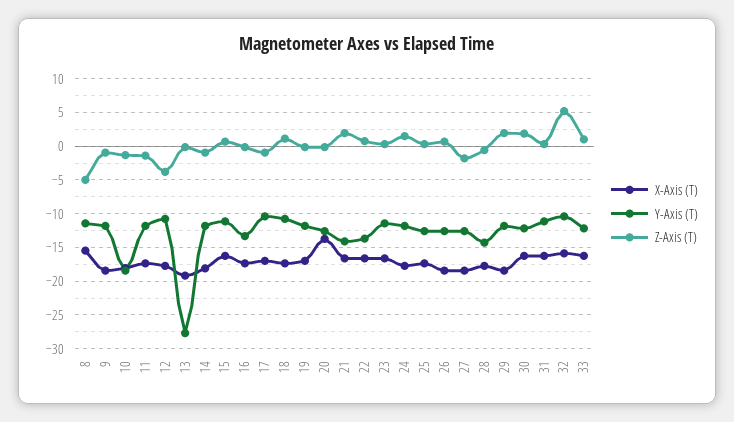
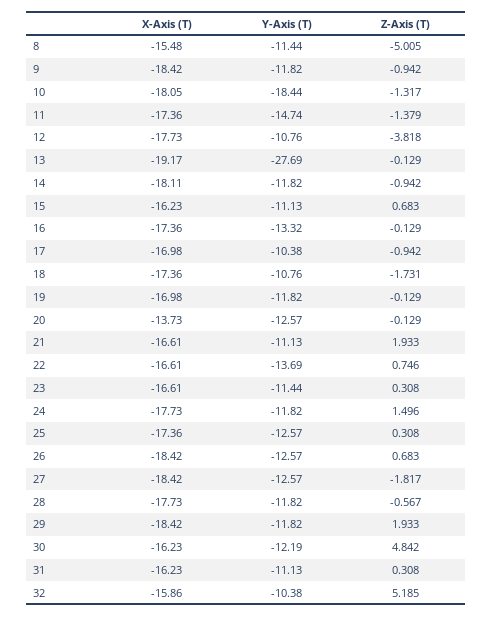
  {
    "X-Axis (T)": {
      "8": -15.48,
      "9": -18.42,
      "10": -18.05,
      "11": -17.36,
      "12": -17.73,
      "13": -19.17,
      "14": -18.11,
      "15": -16.23,
      "16": -17.36,
      "17": -16.98,
      "18": -17.36,
      "19": -16.98,
      "20": -13.73,
      "21": -16.61,
      "22": -16.61,
      "23": -16.61,
      "24": -17.73,
      "25": -17.36,
      "26": -18.42,
      "27": -18.42,
      "28": -17.73,
      "29": -18.42,
      "30": -16.23,
      "31": -16.23,
-     "32": -15.86,
+     "32": -15.86
-     "33": -16
    },
    "Y-Axis (T)": {
      "8": -11.44,
      "9": -11.82,
      "10": -18.44,
-     "11": -12,
+     "11": -14.74,
      "12": -10.76,
      "13": -27.69,
      "14": -11.82,
      "15": -11.13,
      "16": -13.32,
      "17": -10.38,
      "18": -10.76,
      "19": -11.82,
      "20": -12.57,
-     "21": -14,
+     "21": -11.13,
      "22": -13.69,
      "23": -11.44,
      "24": -11.82,
      "25": -12.57,
      "26": -12.57,
      "27": -12.57,
-     "28": -14,
+     "28": -11.82,
      "29": -11.82,
      "30": -12.19,
      "31": -11.13,
-     "32": -10.38,
+     "32": -10.38
-     "33": -12
    },
    "Z-Axis (T)": {
      "8": -5.005,
      "9": -0.942,
      "10": -1.317,
      "11": -1.379,
      "12": -3.818,
      "13": -0.129,
      "14": -0.942,
      "15": 0.683,
      "16": -0.129,
      "17": -0.942,
-     "18": 1,
+     "18": -1.731,
      "19": -0.129,
      "20": -0.129,
      "21": 1.933,
      "22": 0.746,
      "23": 0.308,
      "24": 1.496,
      "25": 0.308,
      "26": 0.683,
      "27": -1.817,
      "28": -0.567,
      "29": 1.933,
-     "30": 2,
+     "30": 4.842,
      "31": 0.308,
-     "32": 5.185,
+     "32": 5.185
-     "33": 1
    }
  }

